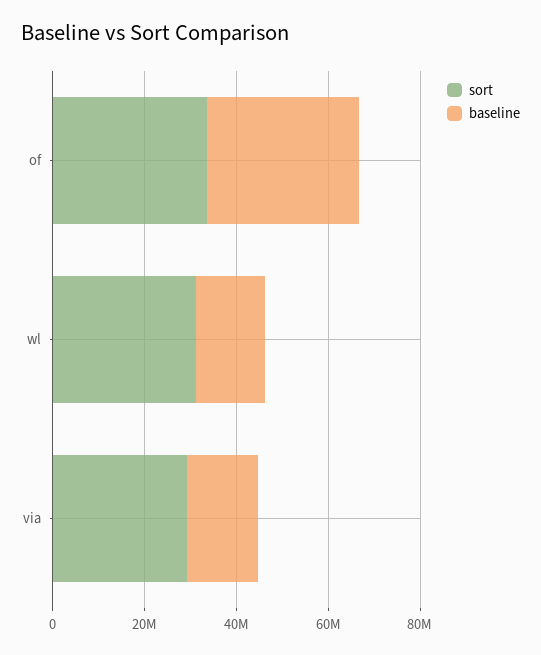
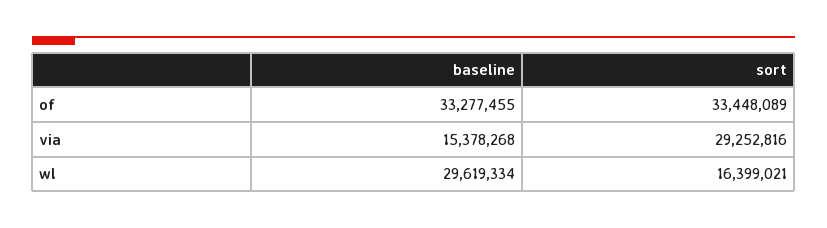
  {
    "sort": {
      "of": 33448089,
-     "wl": 30000000,
+     "wl": 16399021,
      "via": 29252816
    },
    "baseline": {
      "of": 33277455,
-     "wl": 15000000,
+     "wl": 29619334,
      "via": 15378268
    }
  }

